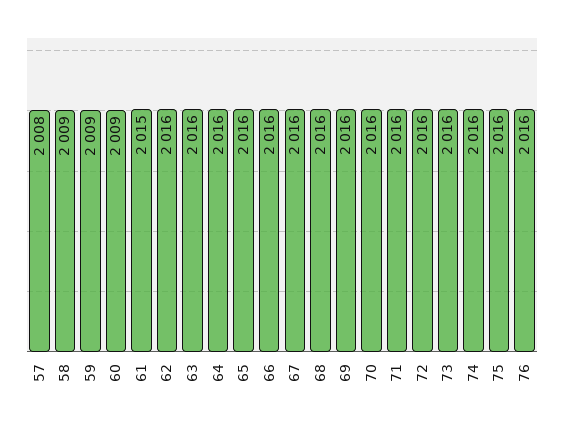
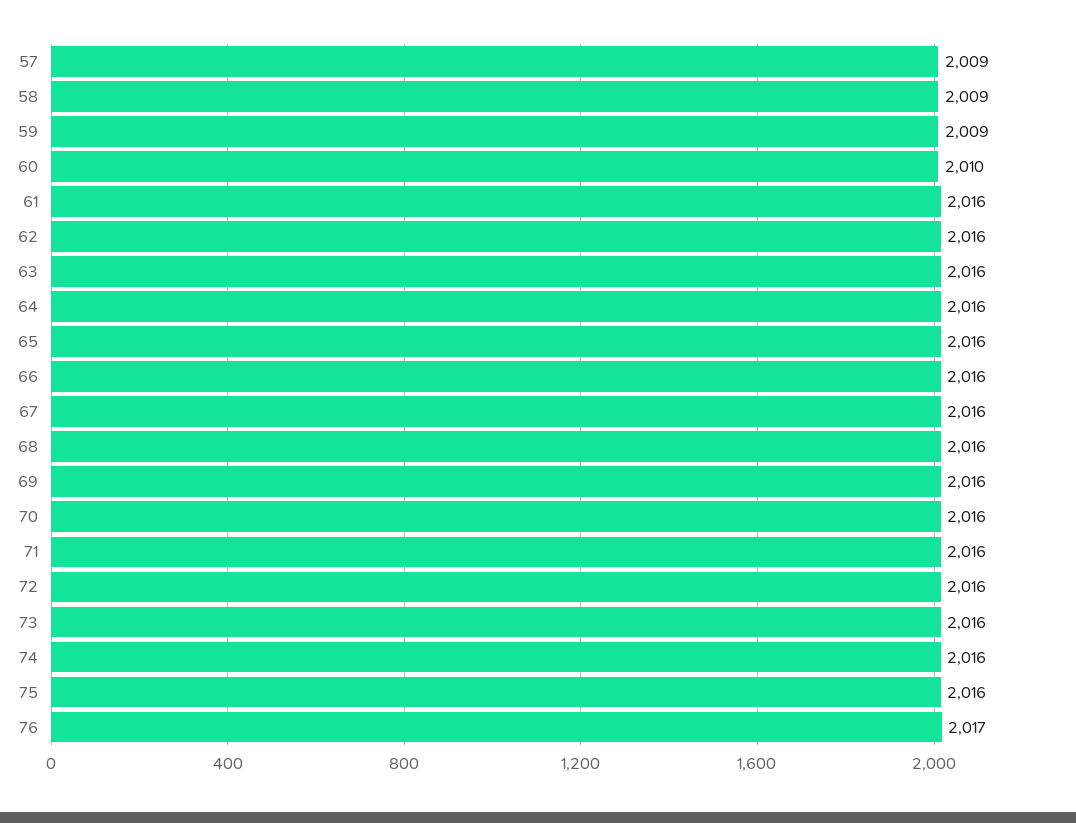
  {
-   "57": 2008,
+   "57": 2009,
    "58": 2009,
    "59": 2009,
-   "60": 2009,
+   "60": 2010,
-   "61": 2015,
+   "61": 2016,
    "62": 2016,
    "63": 2016,
    "64": 2016,
    "65": 2016,
    "66": 2016,
    "67": 2016,
    "68": 2016,
    "69": 2016,
    "70": 2016,
    "71": 2016,
    "72": 2016,
    "73": 2016,
    "74": 2016,
    "75": 2016,
-   "76": 2016
+   "76": 2017
  }

